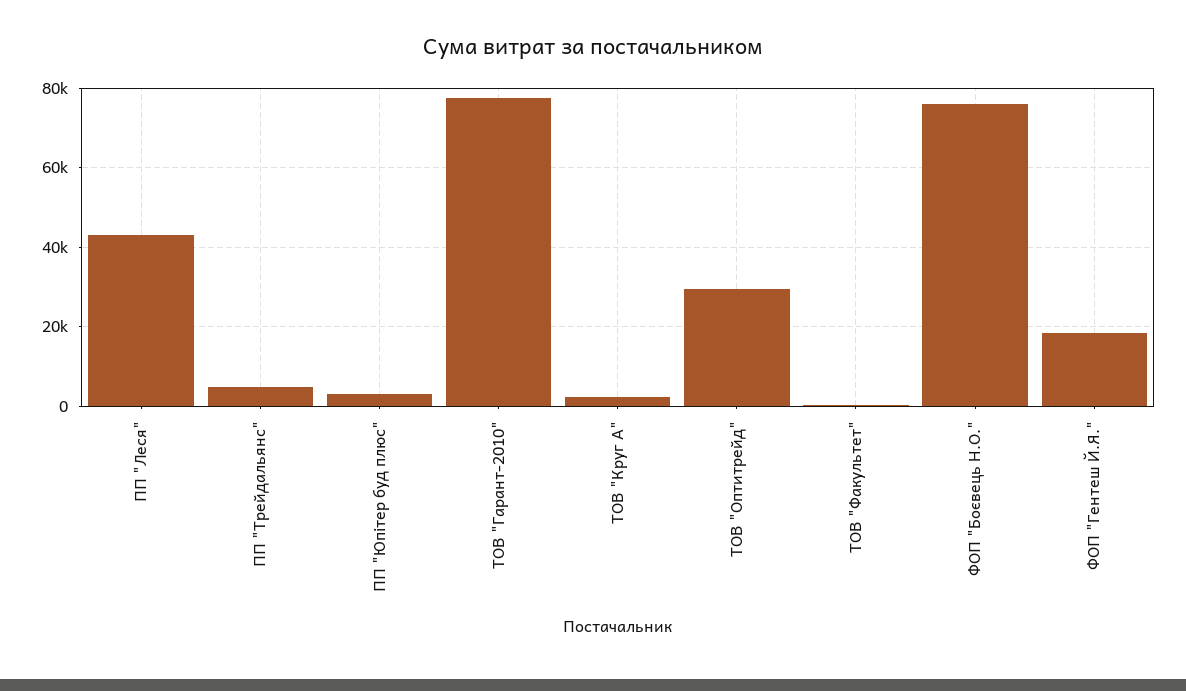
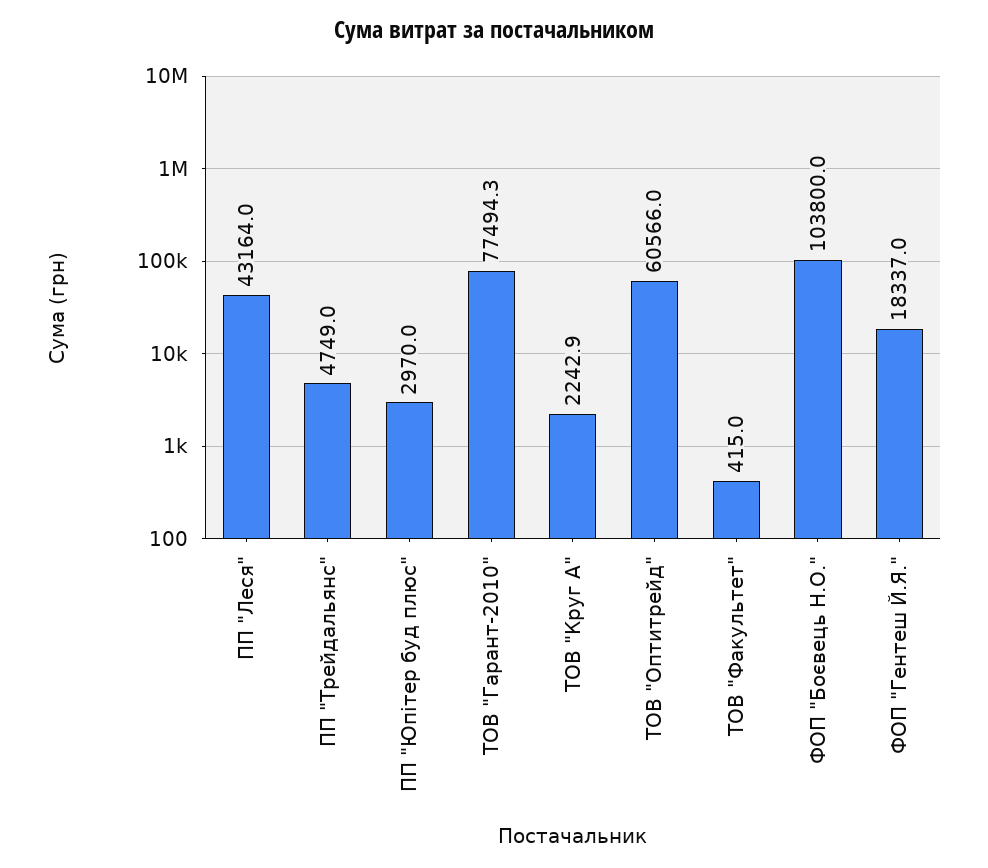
  {
    "ПП \"Леся\"": 43164,
    "ПП \"Трейдальянс\"": 4749,
    "ПП \"Юпітер буд плюс\"": 2970,
    "ТОВ \"Гарант-2010\"": 77494.3,
    "ТОВ \"Круг А\"": 2242.9,
-   "ТОВ \"Оптитрейд\"": 30000,
+   "ТОВ \"Оптитрейд\"": 60566,
    "ТОВ \"Факультет\"": 415,
-   "ФОП \"Боєвець Н.О.\"": 76000,
+   "ФОП \"Боєвець Н.О.\"": 103800,
    "ФОП \"Гентеш Й.Я.\"": 18337
  }

